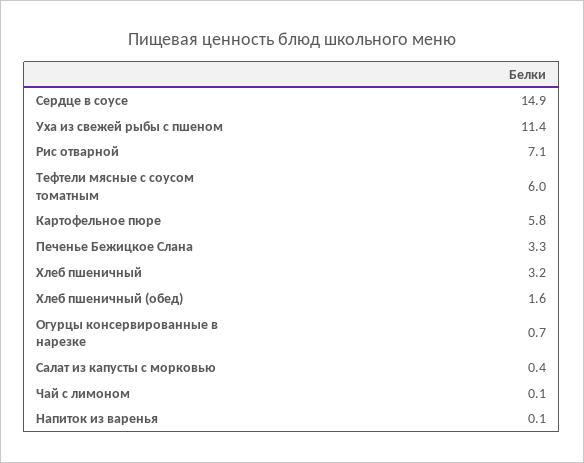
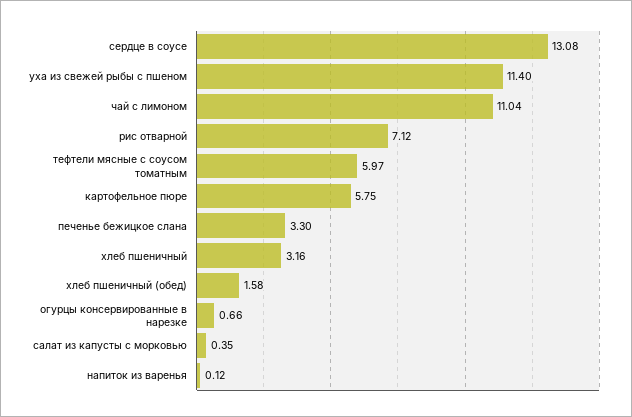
  {
-   "Сердце в соусе": 14.9,
+   "Сердце в соусе": 13.08,
    "Уха из свежей рыбы с пшеном": 11.4,
    "Рис отварной": 7.12,
    "Тефтели мясные с соусом томатным": 5.97,
    "Картофельное пюре": 5.75,
    "Печенье Бежицкое Слана": 3.3,
    "Хлеб пшеничный": 3.16,
    "Хлеб пшеничный (обед)": 1.58,
    "Огурцы консервированные в нарезке": 0.66,
    "Салат из капусты с морковью": 0.35,
-   "Чай с лимоном": 0.1,
+   "Чай с лимоном": 11.04,
    "Напиток из варенья": 0.12
  }

